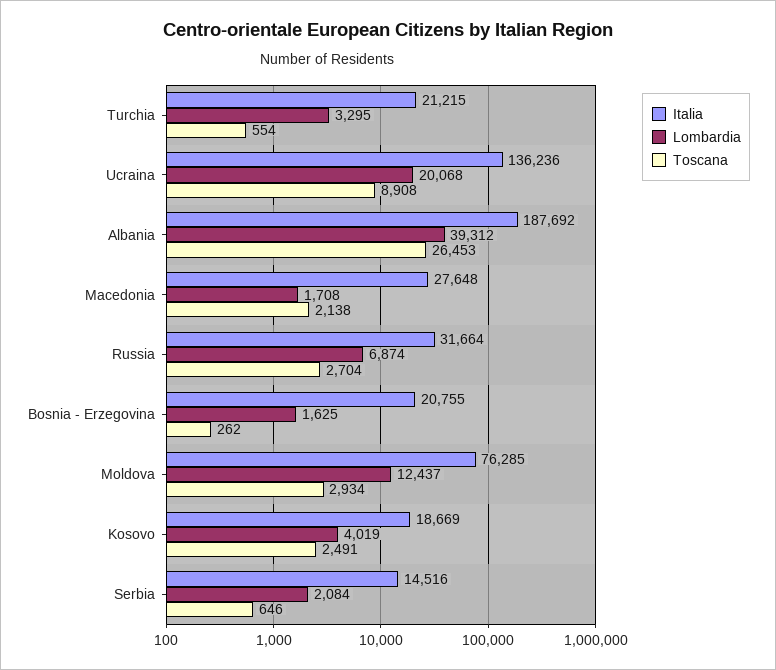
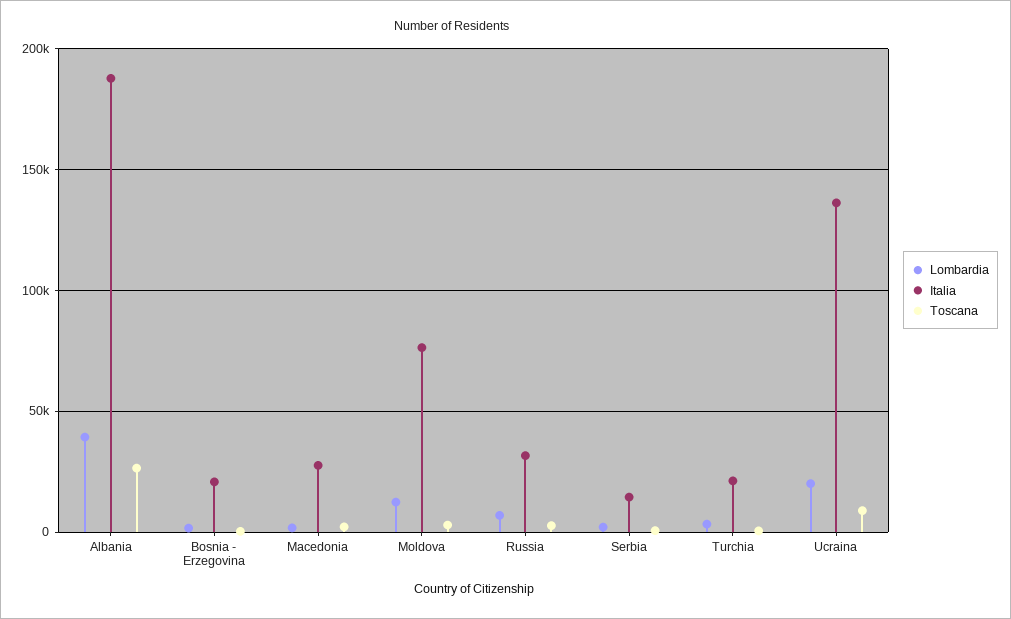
  {
    "Italia": {
      "Turchia": 21215,
      "Ucraina": 136236,
      "Albania": 187692,
      "Macedonia": 27648,
      "Russia": 31664,
      "Bosnia - Erzegovina": 20755,
      "Moldova": 76285,
-     "Kosovo": 18669,
      "Serbia": 14516
    },
    "Lombardia": {
      "Turchia": 3295,
      "Ucraina": 20068,
      "Albania": 39312,
      "Macedonia": 1708,
      "Russia": 6874,
      "Bosnia - Erzegovina": 1625,
      "Moldova": 12437,
-     "Kosovo": 4019,
      "Serbia": 2084
    },
    "Toscana": {
      "Turchia": 554,
      "Ucraina": 8908,
      "Albania": 26453,
      "Macedonia": 2138,
      "Russia": 2704,
      "Bosnia - Erzegovina": 262,
      "Moldova": 2934,
-     "Kosovo": 2491,
      "Serbia": 646
    }
  }

